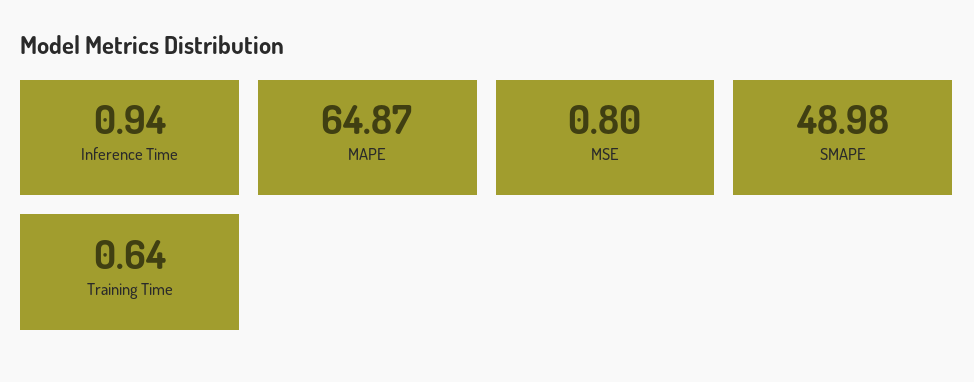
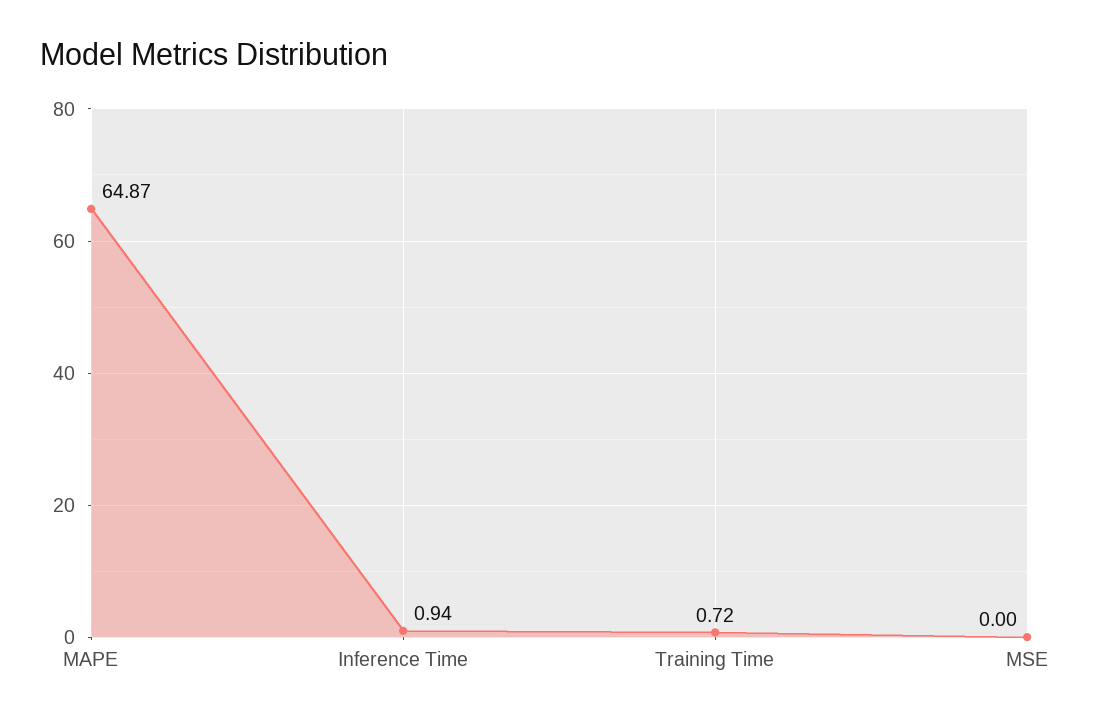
  {
    "Inference Time": 0.94,
    "MAPE": 64.87,
-   "MSE": 0.8,
+   "MSE": 0,
-   "SMAPE": 48.98,
-   "Training Time": 0.64
+   "Training Time": 0.72
  }

